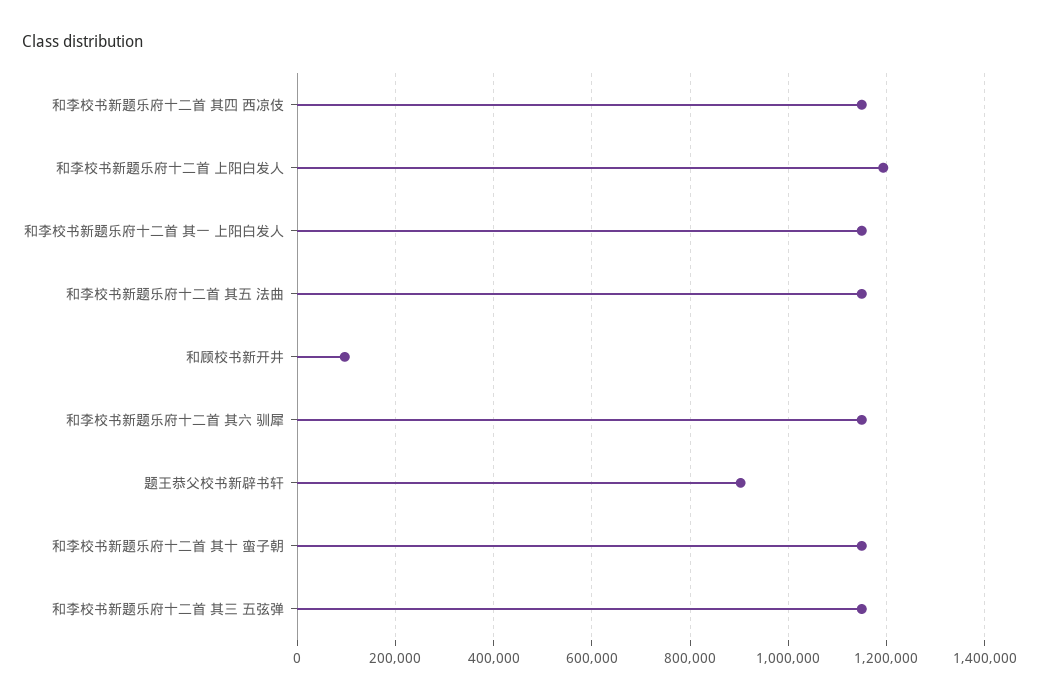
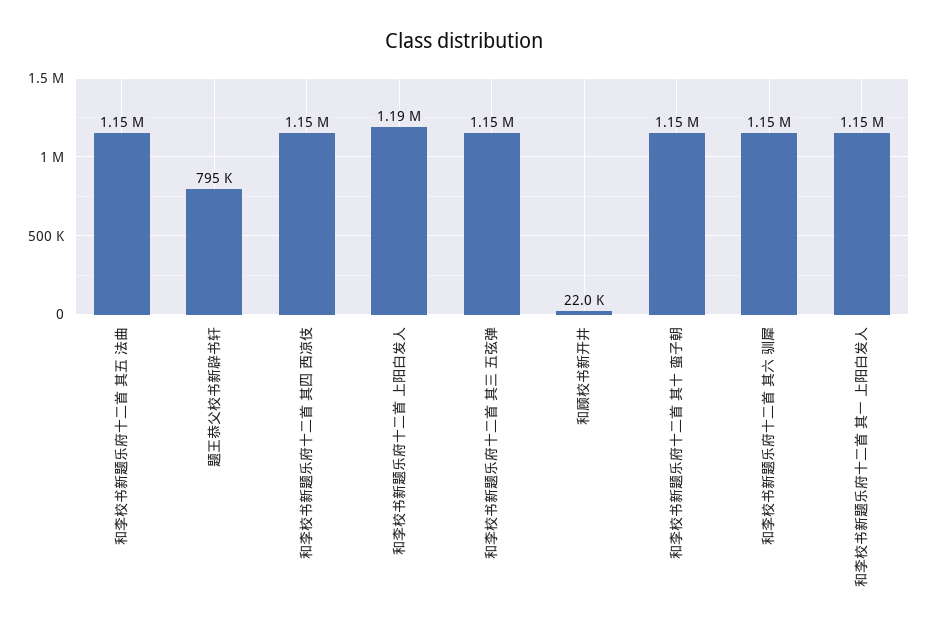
  {
    "和李校书新题乐府十二首 其四 西凉伎": 1150000,
    "和李校书新题乐府十二首 上阳白发人": 1190000,
    "和李校书新题乐府十二首 其一 上阳白发人": 1150000,
    "和李校书新题乐府十二首 其五 法曲": 1150000,
-   "和顾校书新开井": 100000,
+   "和顾校书新开井": 22000,
    "和李校书新题乐府十二首 其六 驯犀": 1150000,
-   "题王恭父校书新辟书轩": 900000,
+   "题王恭父校书新辟书轩": 795000,
    "和李校书新题乐府十二首 其十 蛮子朝": 1150000,
    "和李校书新题乐府十二首 其三 五弦弹": 1150000
  }

